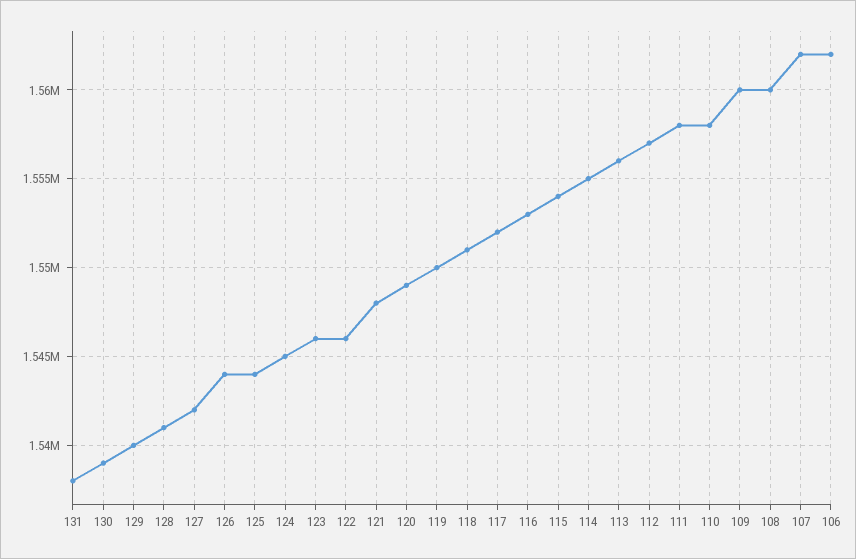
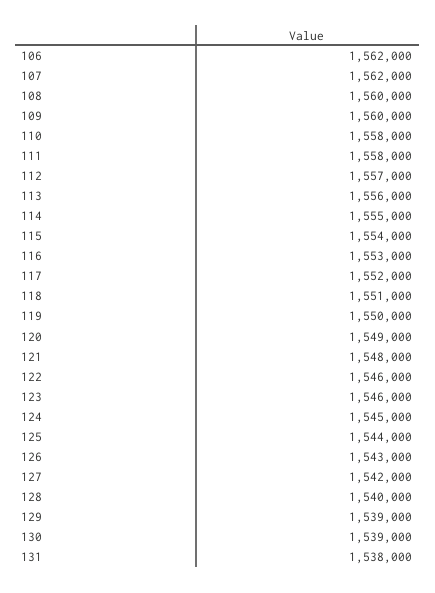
  {
    "131": 1538000,
    "130": 1539000,
-   "129": 1540000,
+   "129": 1539000,
-   "128": 1541000,
+   "128": 1540000,
    "127": 1542000,
-   "126": 1544000,
+   "126": 1543000,
    "125": 1544000,
    "124": 1545000,
    "123": 1546000,
    "122": 1546000,
    "121": 1548000,
    "120": 1549000,
    "119": 1550000,
    "118": 1551000,
    "117": 1552000,
    "116": 1553000,
    "115": 1554000,
    "114": 1555000,
    "113": 1556000,
    "112": 1557000,
    "111": 1558000,
    "110": 1558000,
    "109": 1560000,
    "108": 1560000,
    "107": 1562000,
    "106": 1562000
  }

